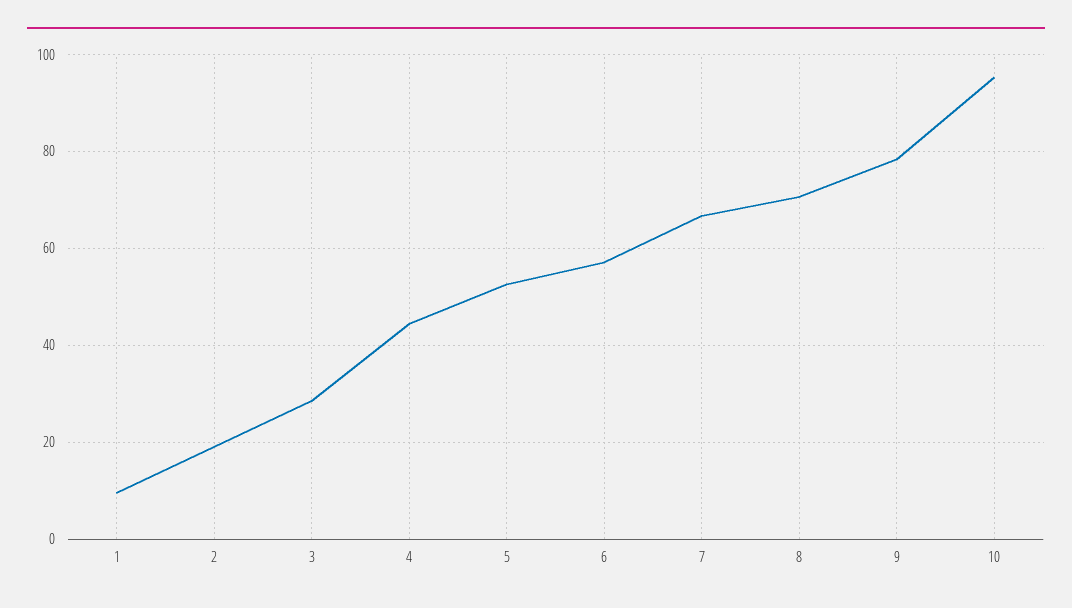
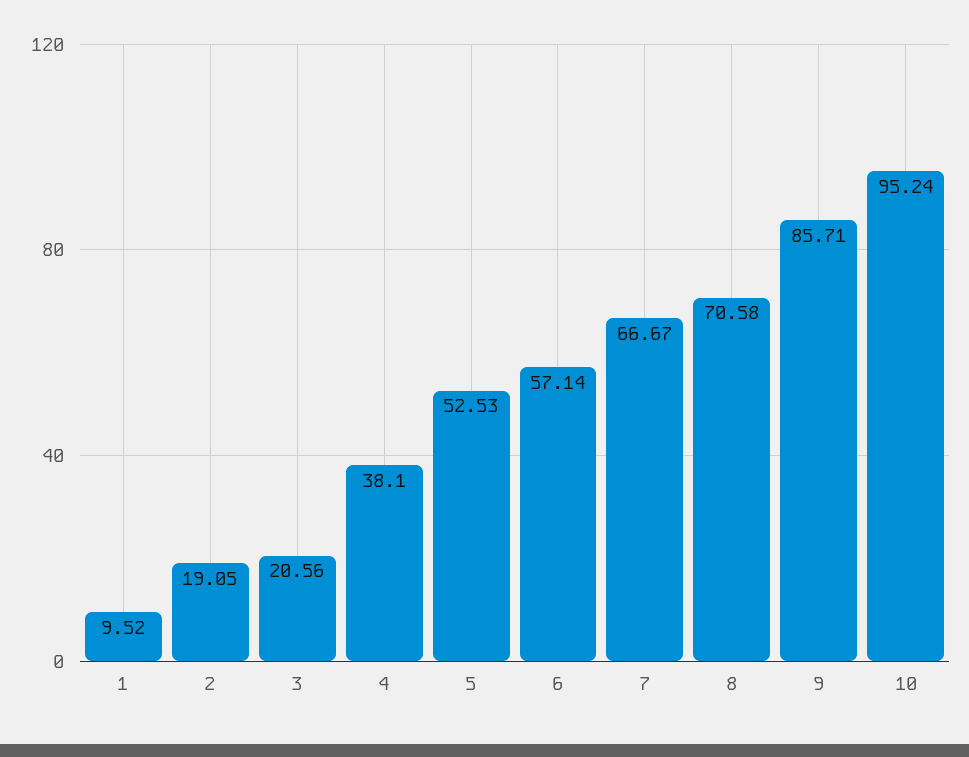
  {
    "1": 9.52,
    "2": 19.05,
-   "3": 28,
+   "3": 20.56,
-   "4": 44,
+   "4": 38.1,
    "5": 52.53,
    "6": 57.14,
    "7": 66.67,
    "8": 70.58,
-   "9": 78,
+   "9": 85.71,
    "10": 95.24
  }

